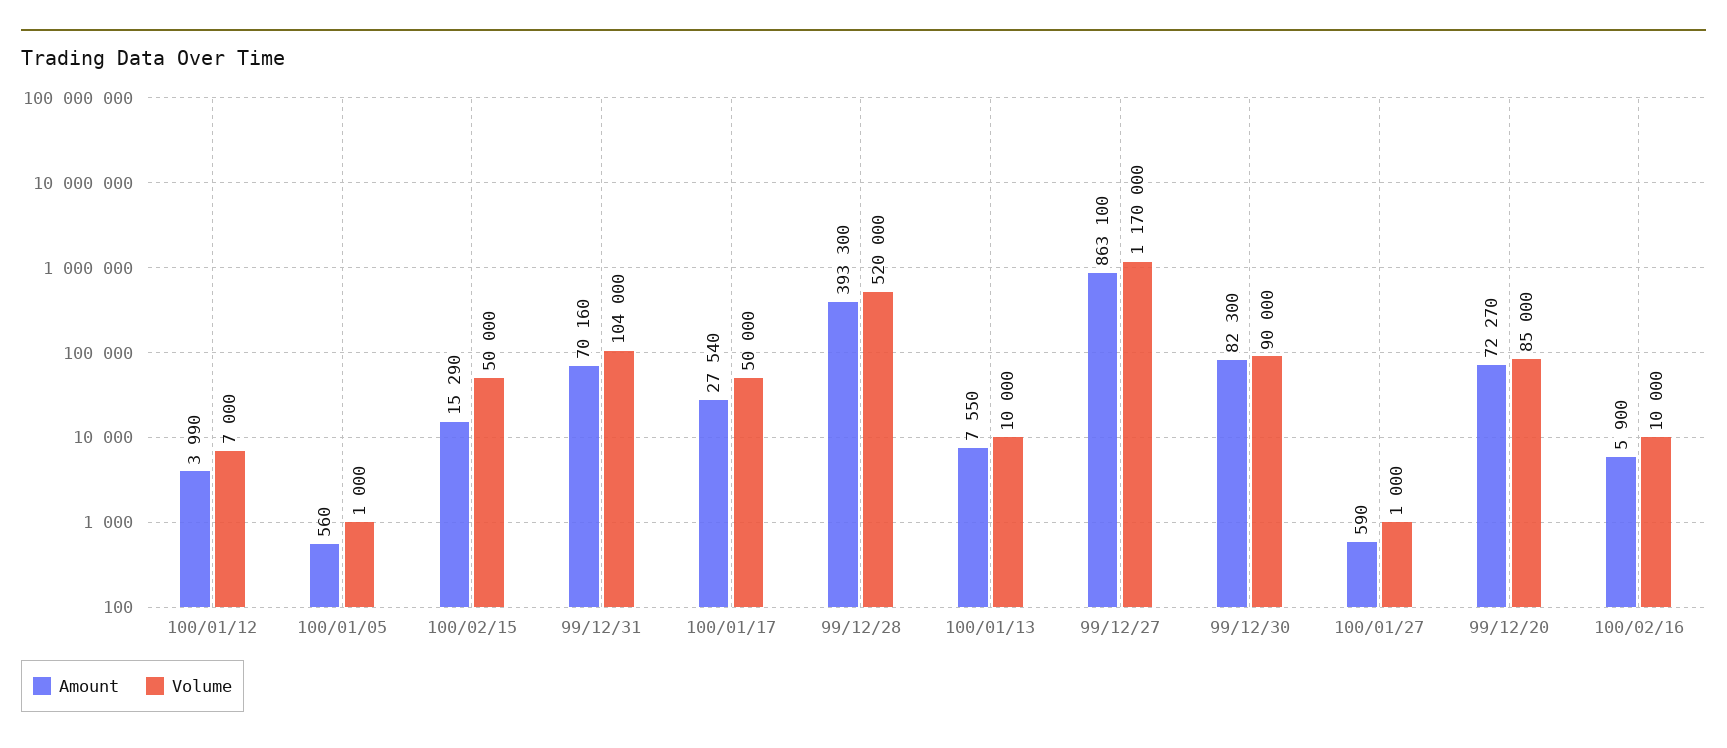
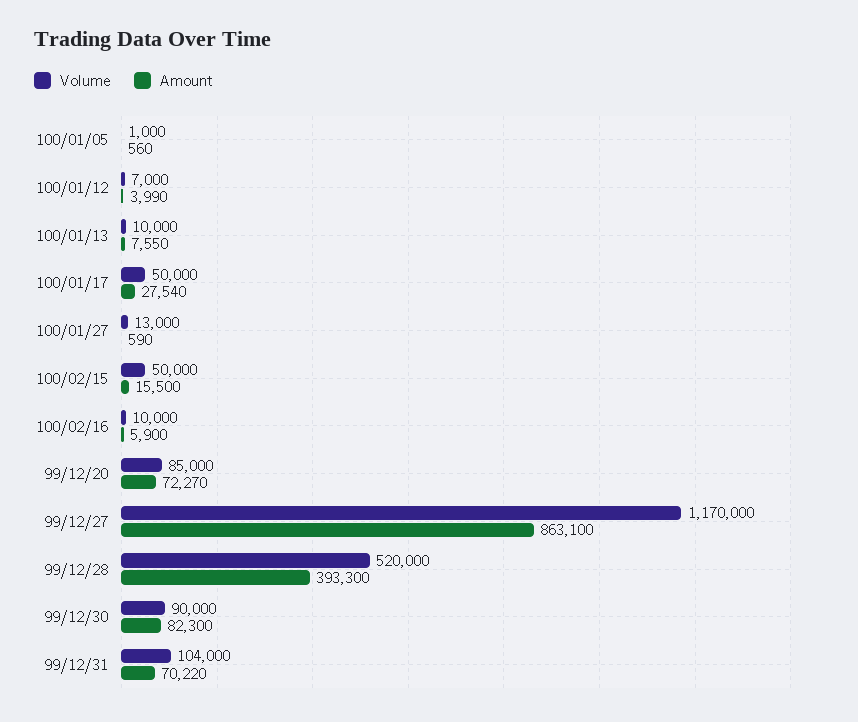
  {
    "Amount": {
      "100/01/12": 3990,
      "100/01/05": 560,
-     "100/02/15": 15290,
+     "100/02/15": 15500,
-     "99/12/31": 70160,
+     "99/12/31": 70220,
      "100/01/17": 27540,
      "99/12/28": 393300,
      "100/01/13": 7550,
      "99/12/27": 863100,
      "99/12/30": 82300,
      "100/01/27": 590,
      "99/12/20": 72270,
      "100/02/16": 5900
    },
    "Volume": {
      "100/01/12": 7000,
      "100/01/05": 1000,
      "100/02/15": 50000,
      "99/12/31": 104000,
      "100/01/17": 50000,
      "99/12/28": 520000,
      "100/01/13": 10000,
      "99/12/27": 1170000,
      "99/12/30": 90000,
-     "100/01/27": 1000,
+     "100/01/27": 13000,
      "99/12/20": 85000,
      "100/02/16": 10000
    }
  }

